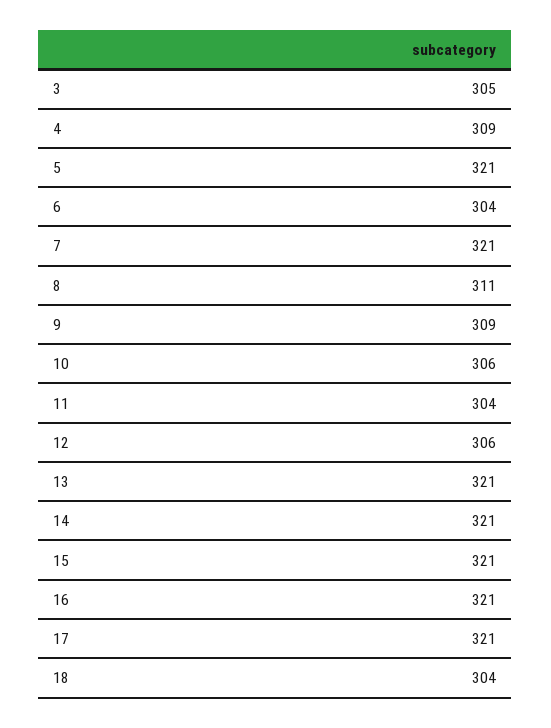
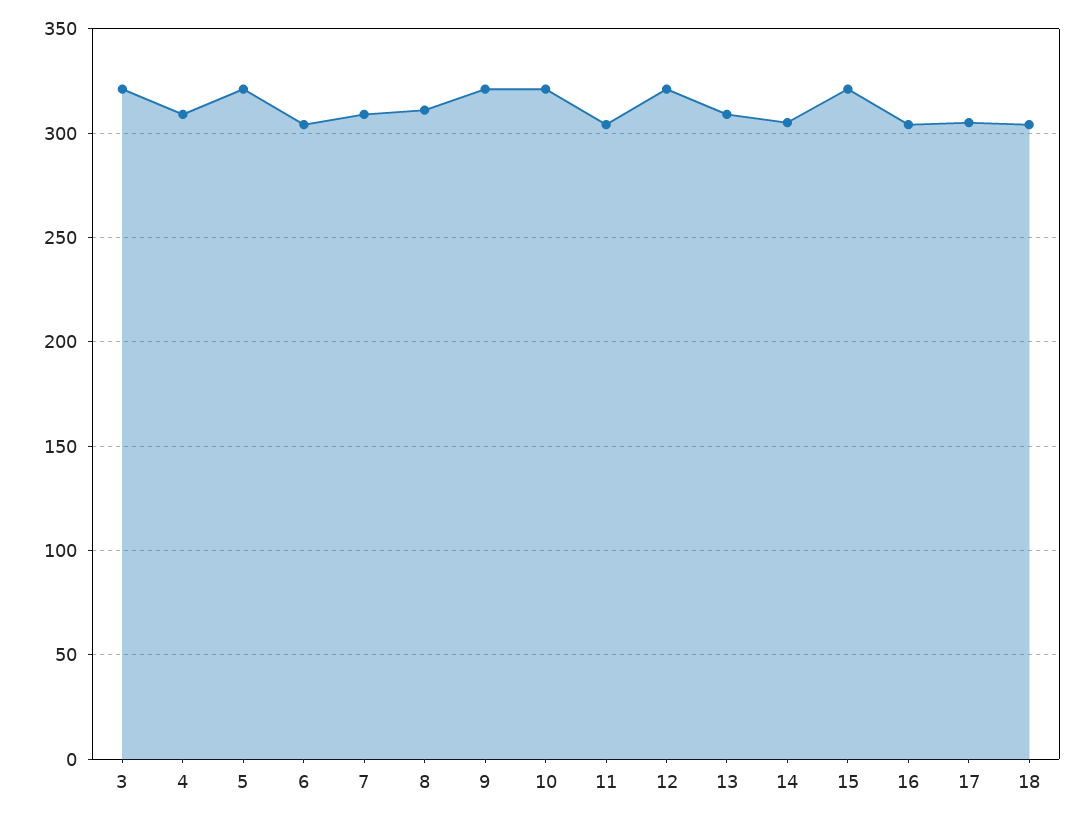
  {
-   "3": 305,
+   "3": 320,
    "4": 309,
    "5": 321,
    "6": 304,
-   "7": 321,
+   "7": 310,
    "8": 311,
-   "9": 309,
+   "9": 320,
-   "10": 306,
+   "10": 320,
    "11": 304,
-   "12": 306,
+   "12": 320,
-   "13": 321,
+   "13": 310,
-   "14": 321,
+   "14": 305,
    "15": 321,
-   "16": 321,
+   "16": 305,
-   "17": 321,
+   "17": 305,
    "18": 304
  }

